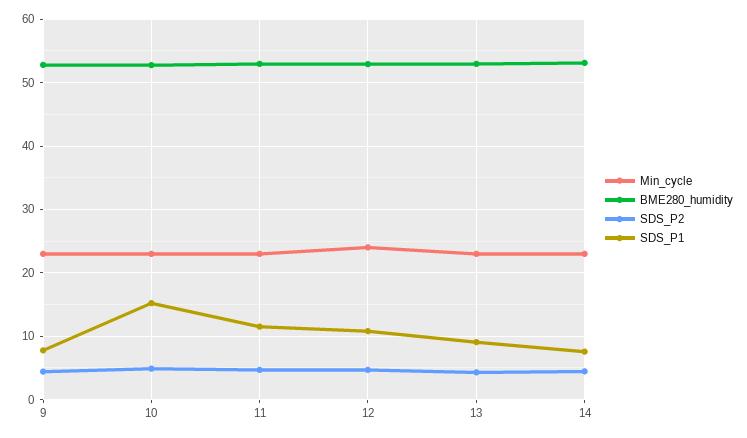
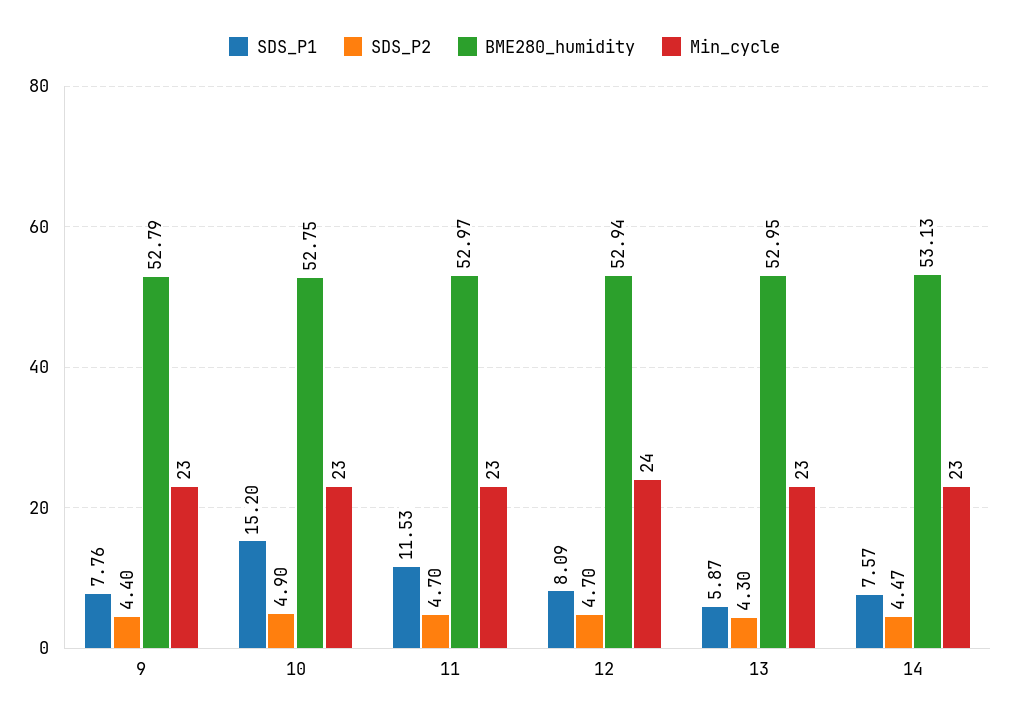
  {
    "Min_cycle": {
      "9": 23,
      "10": 23,
      "11": 23,
      "12": 24,
      "13": 23,
      "14": 23
    },
    "BME280_humidity": {
      "9": 52.79,
      "10": 52.75,
      "11": 52.97,
      "12": 52.94,
      "13": 52.95,
      "14": 53.13
    },
    "SDS_P2": {
      "9": 4.4,
      "10": 4.9,
      "11": 4.7,
      "12": 4.7,
      "13": 4.3,
      "14": 4.47
    },
    "SDS_P1": {
      "9": 7.76,
      "10": 15.2,
      "11": 11.53,
-     "12": 11,
+     "12": 8.09,
-     "13": 9,
+     "13": 5.87,
      "14": 7.57
    }
  }

